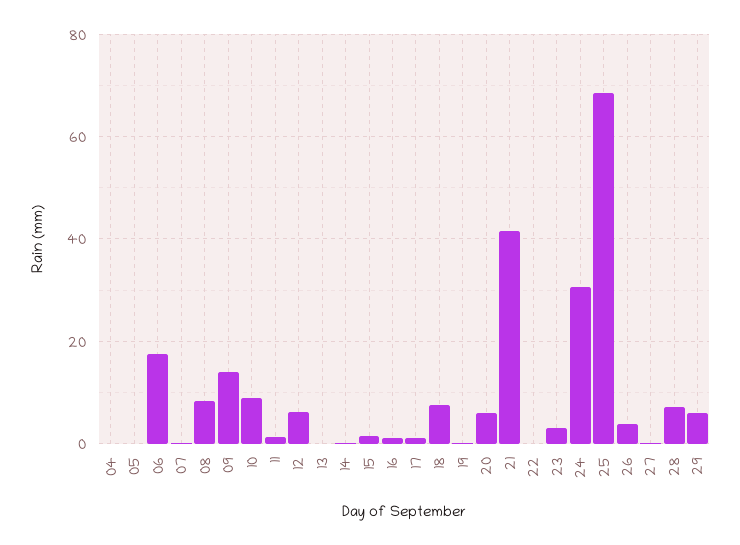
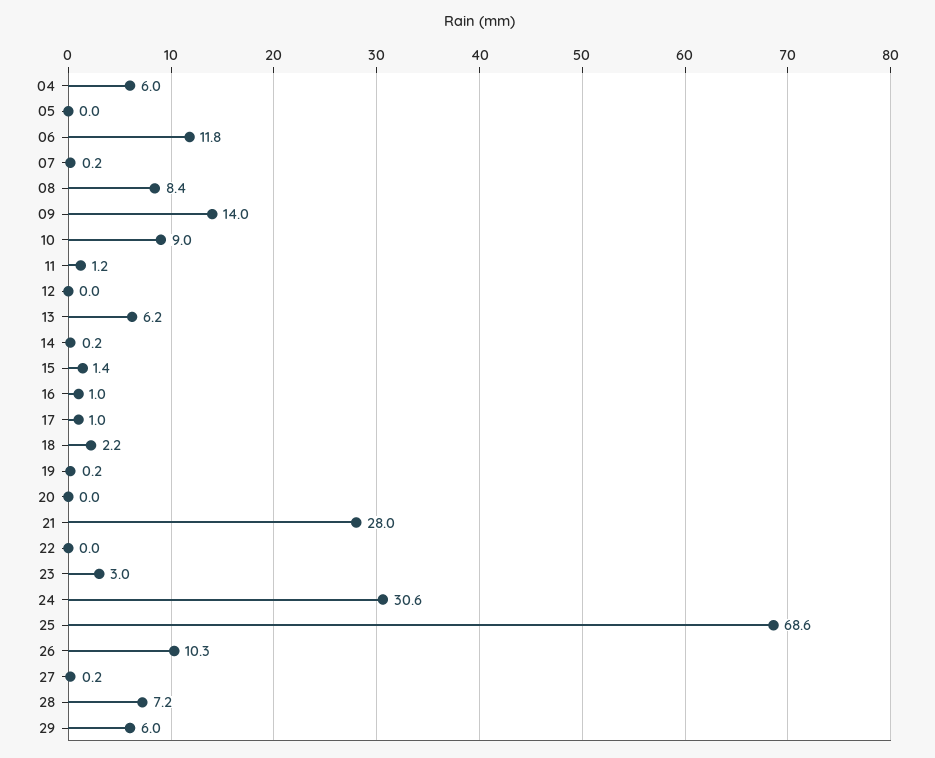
  {
-   "04": 0,
+   "04": 6,
    "05": 0,
-   "06": 18,
+   "06": 11.8,
    "07": 0.2,
    "08": 8.4,
    "09": 14,
    "10": 9,
    "11": 1.2,
-   "12": 6,
+   "12": 0,
-   "13": 0,
+   "13": 6.2,
    "14": 0.2,
    "15": 1.4,
    "16": 1,
    "17": 1,
-   "18": 8,
+   "18": 2.2,
    "19": 0.2,
-   "20": 6,
+   "20": 0,
-   "21": 42,
+   "21": 28,
    "22": 0,
    "23": 3,
    "24": 30.6,
    "25": 68.6,
-   "26": 4,
+   "26": 10.3,
    "27": 0.2,
    "28": 7.2,
    "29": 6
  }

